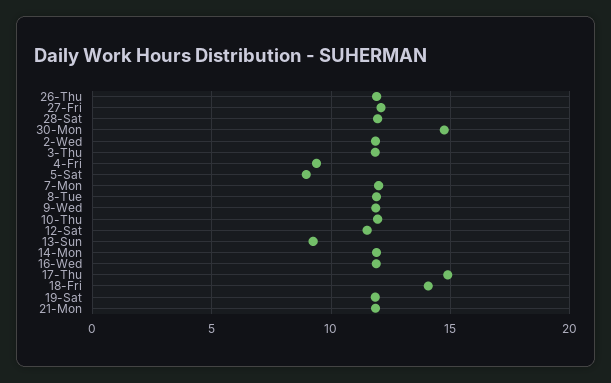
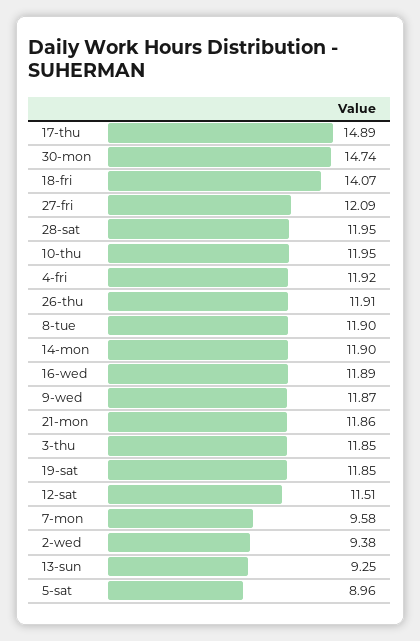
  {
    "26-Thu": 11.91,
    "27-Fri": 12.09,
    "28-Sat": 11.95,
    "30-Mon": 14.74,
-   "2-Wed": 12,
+   "2-Wed": 9.38,
    "3-Thu": 11.85,
-   "4-Fri": 9.5,
+   "4-Fri": 11.92,
    "5-Sat": 8.96,
-   "7-Mon": 12,
+   "7-Mon": 9.58,
    "8-Tue": 11.9,
    "9-Wed": 11.87,
    "10-Thu": 11.95,
    "12-Sat": 11.51,
    "13-Sun": 9.25,
    "14-Mon": 11.9,
    "16-Wed": 11.89,
    "17-Thu": 14.89,
    "18-Fri": 14.07,
    "19-Sat": 11.85,
    "21-Mon": 11.86
  }

